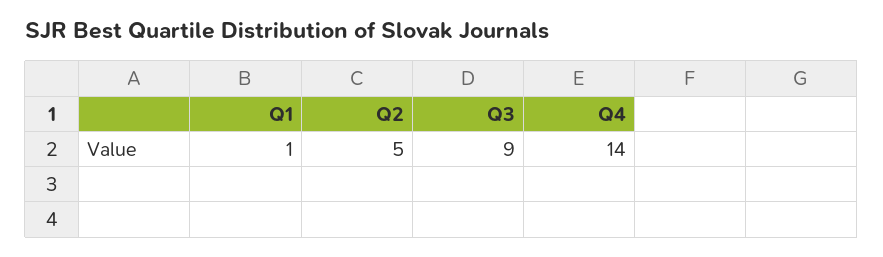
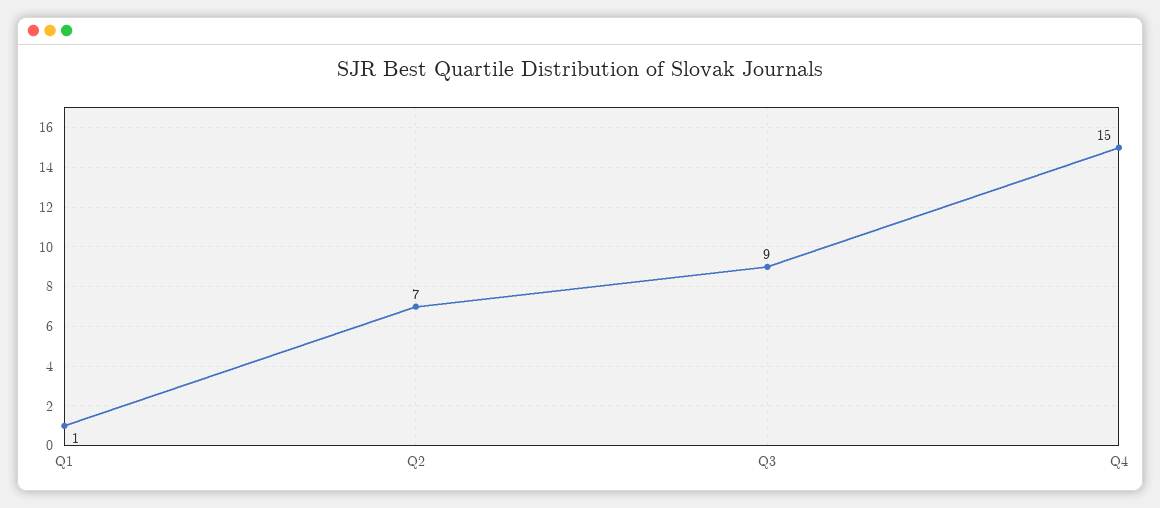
  {
    "Q1": 1,
-   "Q2": 5,
+   "Q2": 7,
    "Q3": 9,
-   "Q4": 14
+   "Q4": 15
  }

